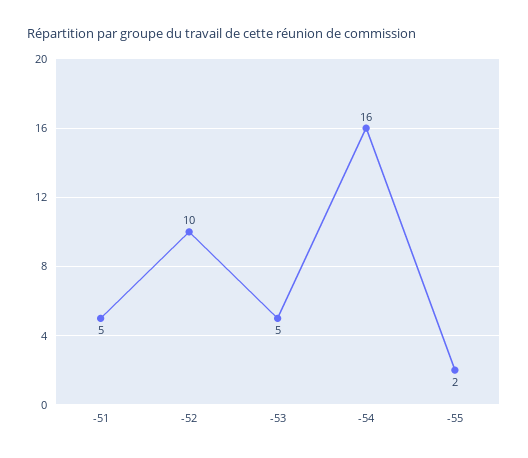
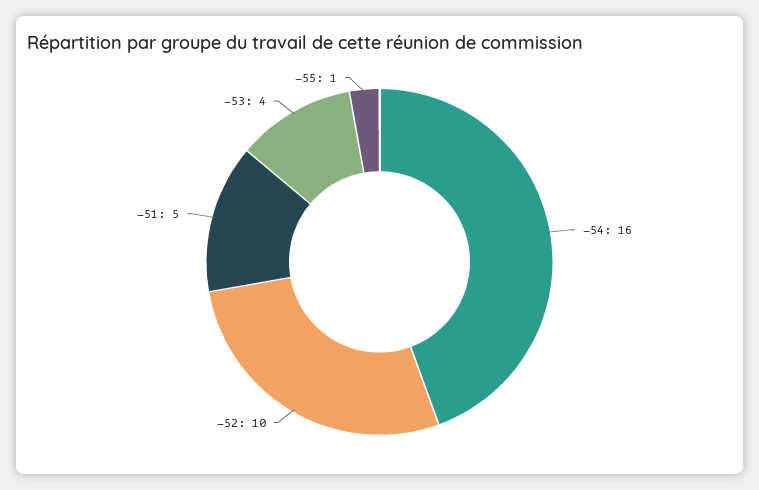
  {
    "-51": 5,
    "-52": 10,
-   "-53": 5,
+   "-53": 4,
    "-54": 16,
-   "-55": 2
+   "-55": 1
  }

